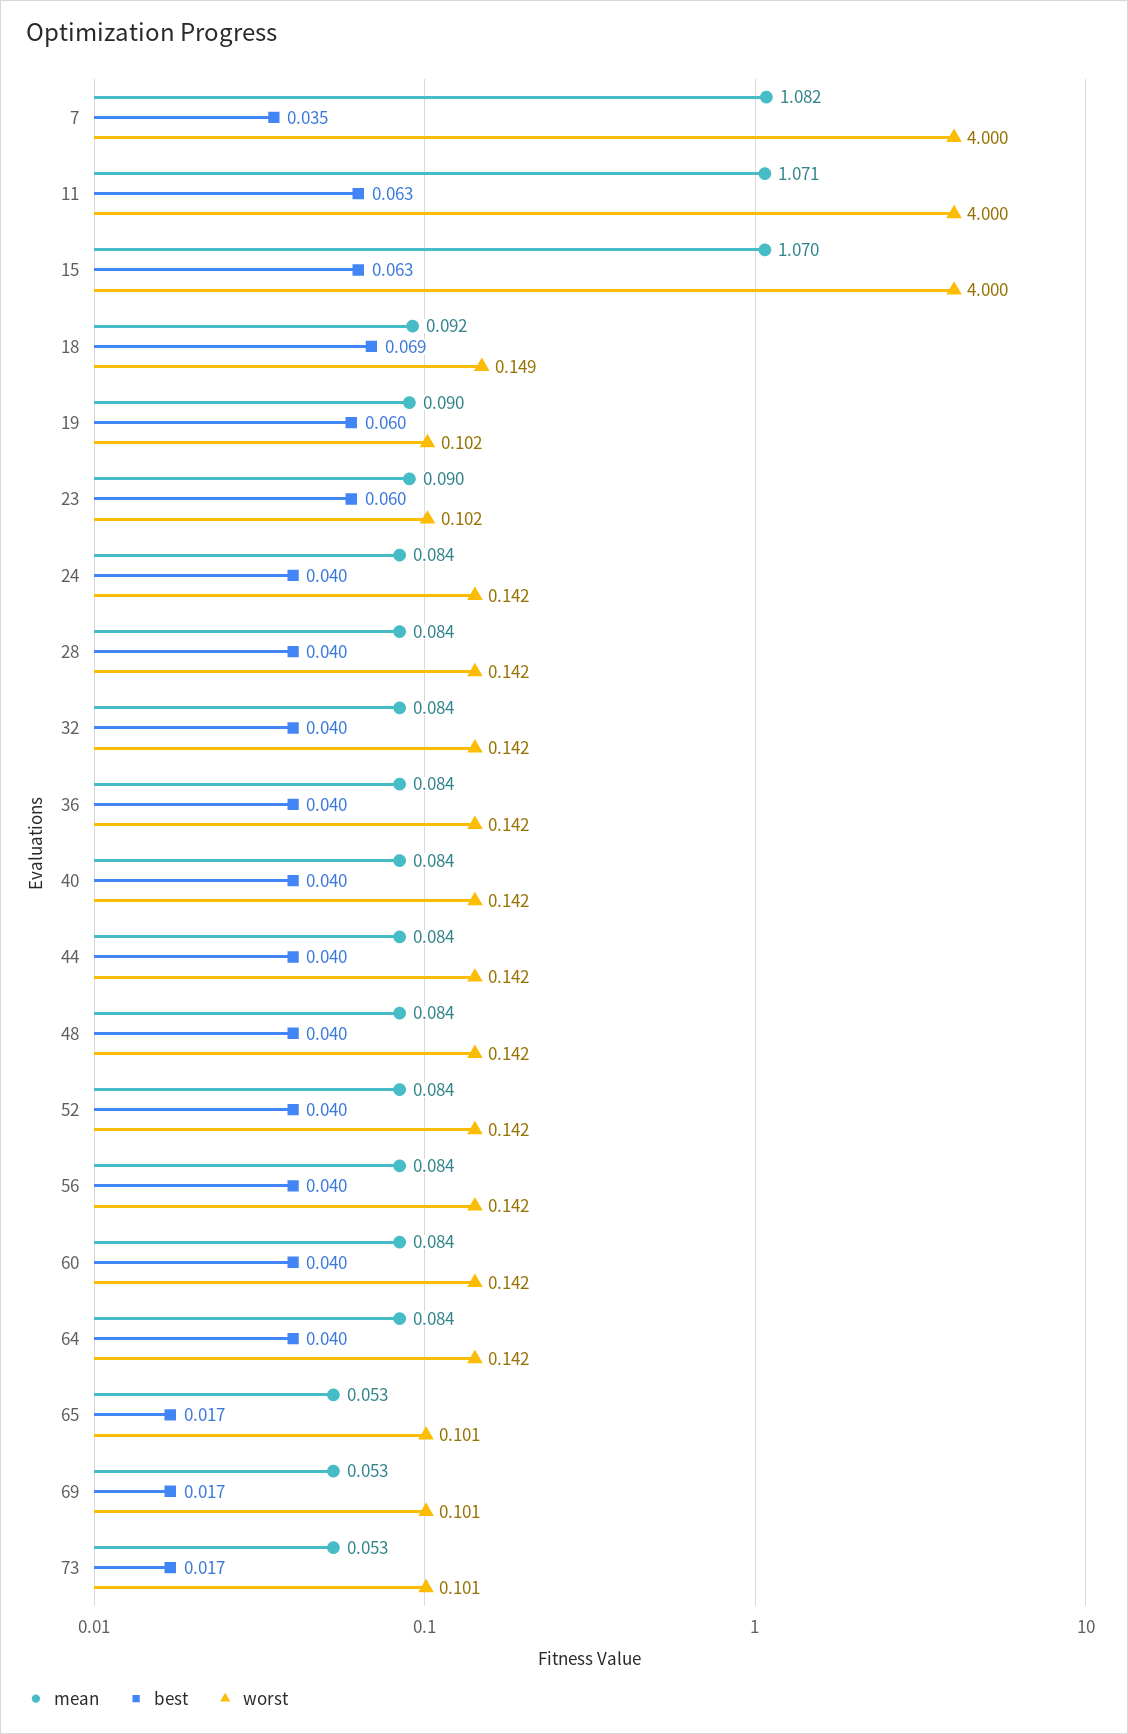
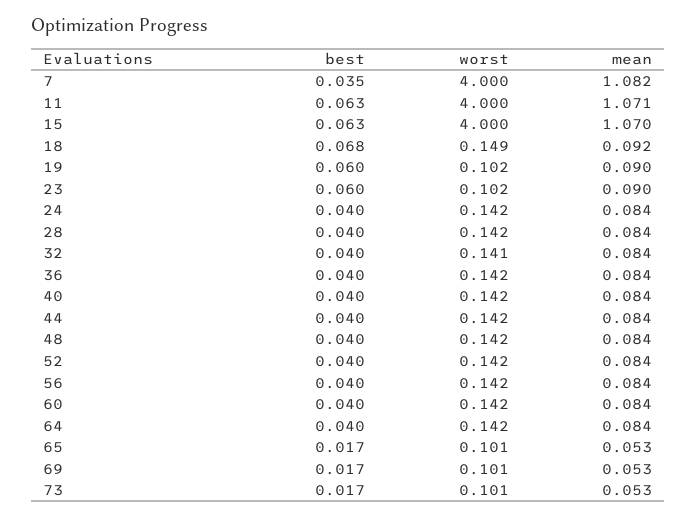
  {
    "mean": {
      "7": 1.082,
      "11": 1.071,
      "15": 1.07,
      "18": 0.092,
      "19": 0.09,
      "23": 0.09,
      "24": 0.084,
      "28": 0.084,
      "32": 0.084,
      "36": 0.084,
      "40": 0.084,
      "44": 0.084,
      "48": 0.084,
      "52": 0.084,
      "56": 0.084,
      "60": 0.084,
      "64": 0.084,
      "65": 0.053,
      "69": 0.053,
      "73": 0.053
    },
    "best": {
      "7": 0.035,
      "11": 0.063,
      "15": 0.063,
-     "18": 0.069,
+     "18": 0.068,
      "19": 0.06,
      "23": 0.06,
      "24": 0.04,
      "28": 0.04,
      "32": 0.04,
      "36": 0.04,
      "40": 0.04,
      "44": 0.04,
      "48": 0.04,
      "52": 0.04,
      "56": 0.04,
      "60": 0.04,
      "64": 0.04,
      "65": 0.017,
      "69": 0.017,
      "73": 0.017
    },
    "worst": {
      "7": 4,
      "11": 4,
      "15": 4,
      "18": 0.149,
      "19": 0.102,
      "23": 0.102,
      "24": 0.142,
      "28": 0.142,
-     "32": 0.142,
+     "32": 0.141,
      "36": 0.142,
      "40": 0.142,
      "44": 0.142,
      "48": 0.142,
      "52": 0.142,
      "56": 0.142,
      "60": 0.142,
      "64": 0.142,
      "65": 0.101,
      "69": 0.101,
      "73": 0.101
    }
  }

